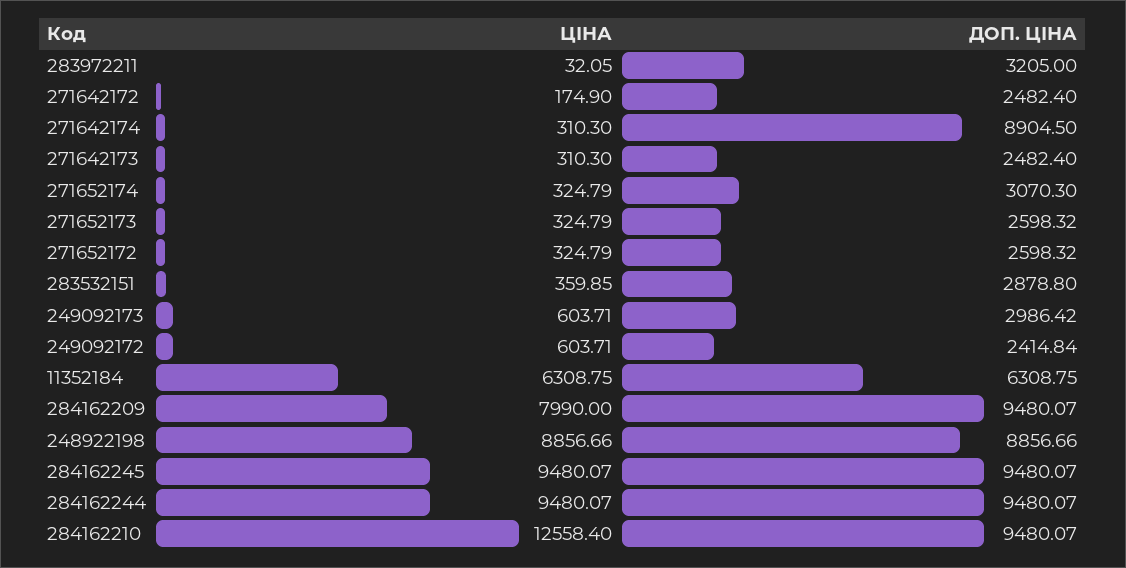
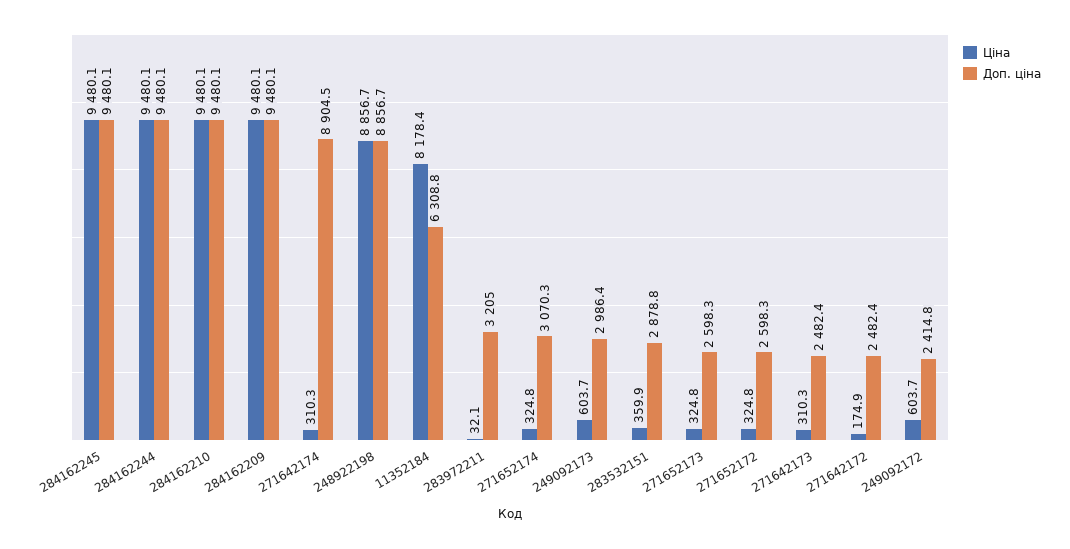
  {
    "ЦІНА": {
      "283972211": 32.05,
      "271642172": 174.9,
      "271642174": 310.3,
      "271642173": 310.3,
      "271652174": 324.79,
      "271652173": 324.79,
      "271652172": 324.79,
      "283532151": 359.85,
      "249092173": 603.71,
      "249092172": 603.71,
-     "11352184": 6308.75,
+     "11352184": 8178.4,
-     "284162209": 7990,
+     "284162209": 9480.1,
      "248922198": 8856.66,
      "284162245": 9480.07,
      "284162244": 9480.07,
-     "284162210": 12558.4
+     "284162210": 9480.1
    },
    "ДОП. ЦІНА": {
      "283972211": 3205,
      "271642172": 2482.4,
      "271642174": 8904.5,
      "271642173": 2482.4,
      "271652174": 3070.3,
      "271652173": 2598.32,
      "271652172": 2598.32,
      "283532151": 2878.8,
      "249092173": 2986.42,
      "249092172": 2414.84,
      "11352184": 6308.75,
      "284162209": 9480.07,
      "248922198": 8856.66,
      "284162245": 9480.07,
      "284162244": 9480.07,
      "284162210": 9480.07
    }
  }

